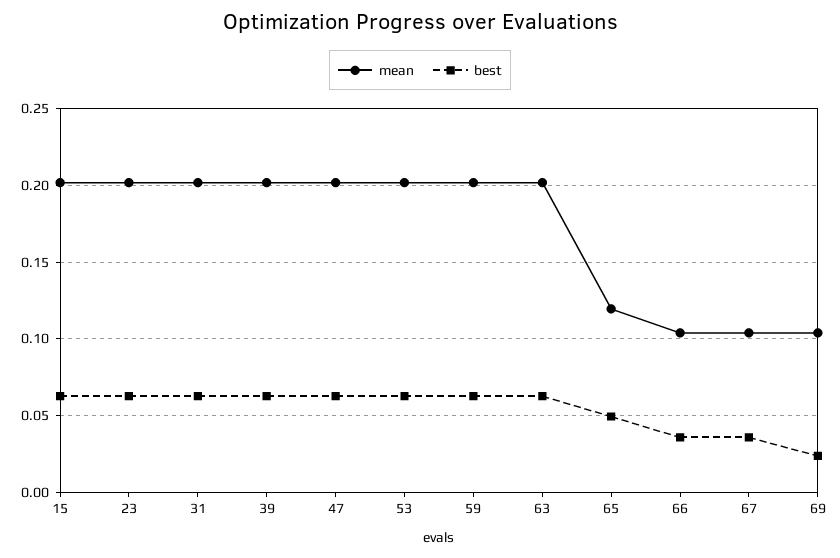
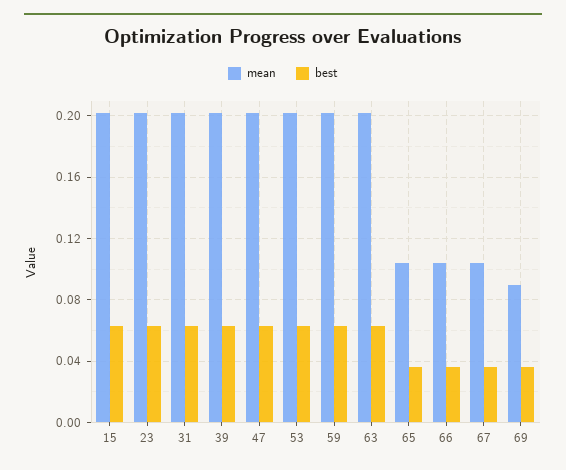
  {
    "mean": {
      "15": 0.2,
      "23": 0.2,
      "31": 0.2,
      "39": 0.2,
      "47": 0.2,
      "53": 0.2,
      "59": 0.2,
      "63": 0.2,
-     "65": 0.12,
+     "65": 0.105,
      "66": 0.105,
      "67": 0.105,
-     "69": 0.105
+     "69": 0.09
    },
    "best": {
      "15": 0.065,
      "23": 0.065,
      "31": 0.065,
      "39": 0.065,
      "47": 0.065,
      "53": 0.065,
      "59": 0.065,
      "63": 0.065,
-     "65": 0.05,
+     "65": 0.035,
      "66": 0.035,
      "67": 0.035,
-     "69": 0.025
+     "69": 0.035
    }
  }

